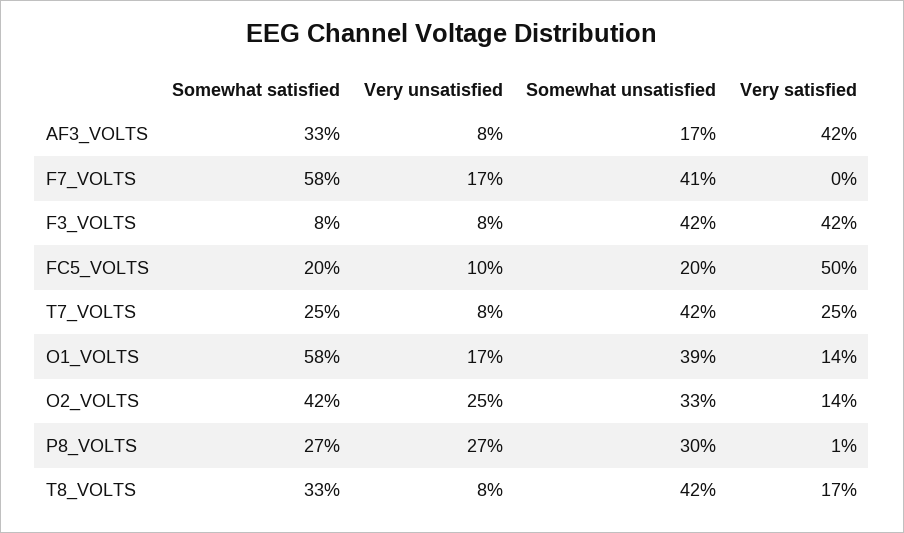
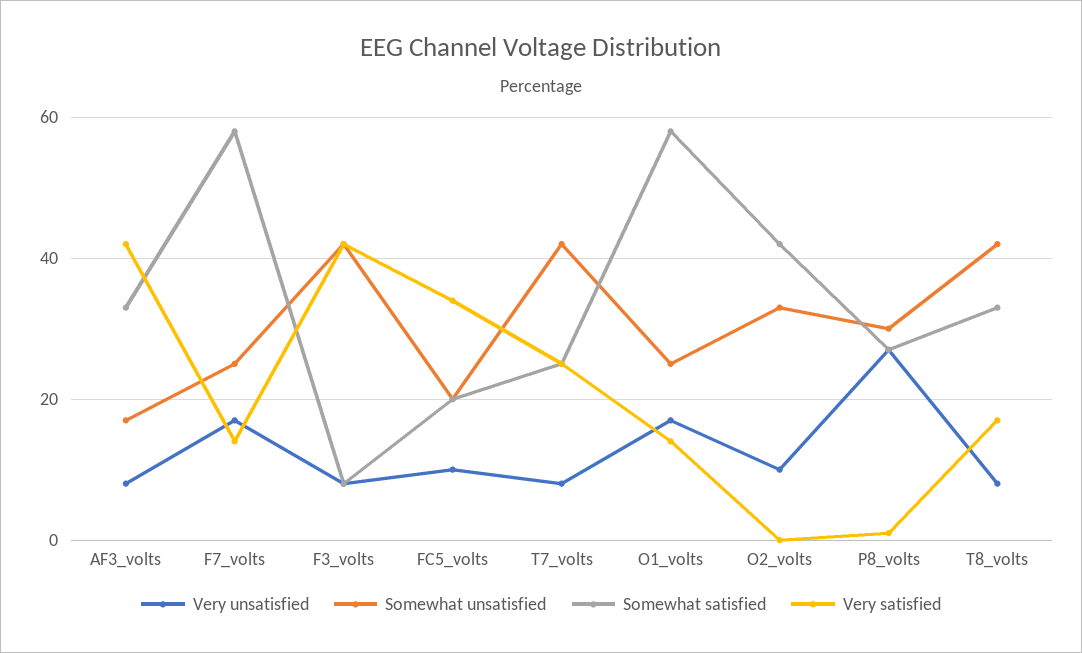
  {
    "Somewhat satisfied": {
      "AF3_VOLTS": 33,
      "F7_VOLTS": 58,
      "F3_VOLTS": 8,
      "FC5_VOLTS": 20,
      "T7_VOLTS": 25,
      "O1_VOLTS": 58,
      "O2_VOLTS": 42,
      "P8_VOLTS": 27,
      "T8_VOLTS": 33
    },
    "Very unsatisfied": {
      "AF3_VOLTS": 8,
      "F7_VOLTS": 17,
      "F3_VOLTS": 8,
      "FC5_VOLTS": 10,
      "T7_VOLTS": 8,
      "O1_VOLTS": 17,
-     "O2_VOLTS": 25,
+     "O2_VOLTS": 10,
      "P8_VOLTS": 27,
      "T8_VOLTS": 8
    },
    "Somewhat unsatisfied": {
      "AF3_VOLTS": 17,
-     "F7_VOLTS": 41,
+     "F7_VOLTS": 25,
      "F3_VOLTS": 42,
      "FC5_VOLTS": 20,
      "T7_VOLTS": 42,
-     "O1_VOLTS": 39,
+     "O1_VOLTS": 25,
      "O2_VOLTS": 33,
      "P8_VOLTS": 30,
      "T8_VOLTS": 42
    },
    "Very satisfied": {
      "AF3_VOLTS": 42,
-     "F7_VOLTS": 0,
+     "F7_VOLTS": 15,
      "F3_VOLTS": 42,
-     "FC5_VOLTS": 50,
+     "FC5_VOLTS": 35,
      "T7_VOLTS": 25,
      "O1_VOLTS": 14,
-     "O2_VOLTS": 14,
+     "O2_VOLTS": 0,
      "P8_VOLTS": 1,
      "T8_VOLTS": 17
    }
  }

